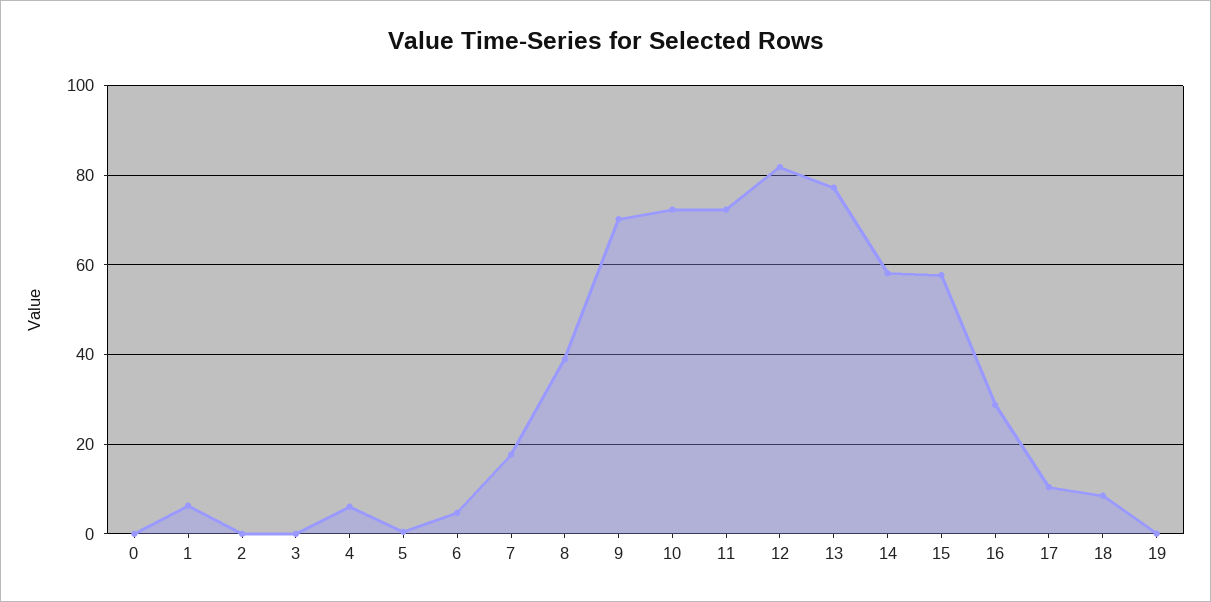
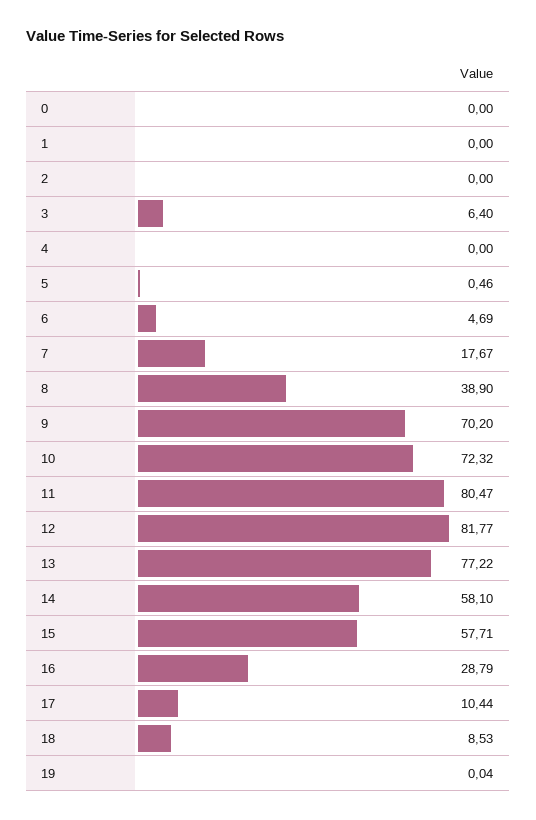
  {
    "0": 0,
-   "1": 6,
+   "1": 0,
    "2": 0,
-   "3": 0,
+   "3": 6.4,
-   "4": 6,
+   "4": 0,
    "5": 0.46,
    "6": 4.69,
    "7": 17.67,
    "8": 38.9,
    "9": 70.2,
    "10": 72.32,
-   "11": 72,
+   "11": 80.47,
    "12": 81.77,
    "13": 77.22,
    "14": 58.1,
    "15": 57.71,
    "16": 28.79,
    "17": 10.44,
    "18": 8.53,
    "19": 0.04
  }

